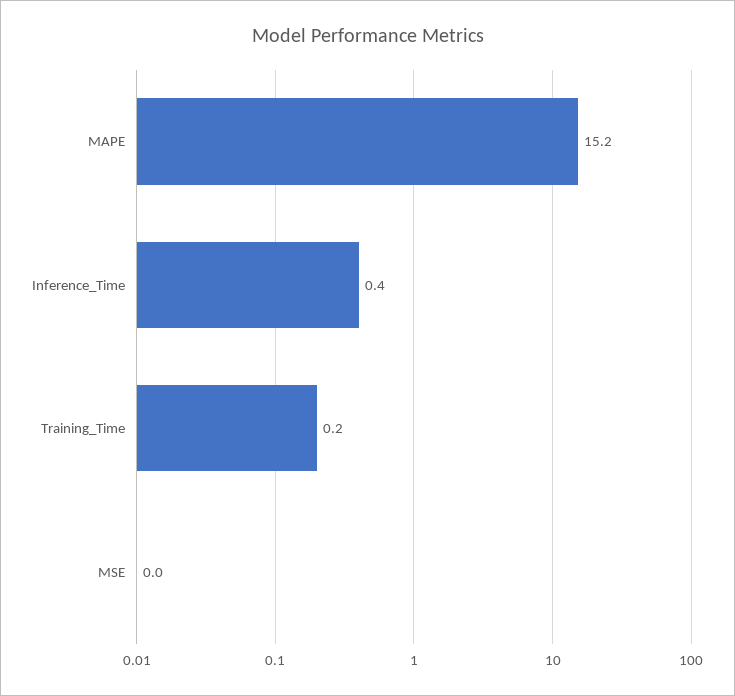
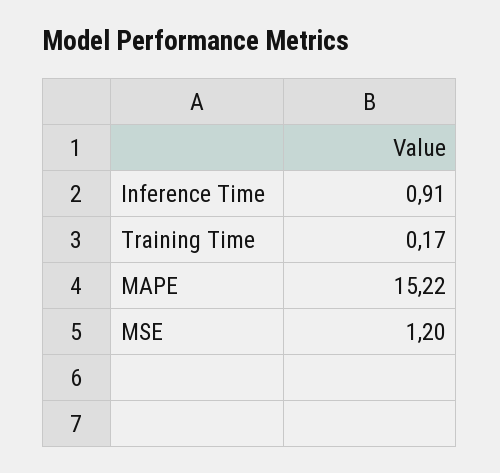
  {
    "MAPE": 15.22,
-   "Inference_Time": 0.4,
+   "Inference_Time": 0.91,
    "Training_Time": 0.17,
-   "MSE": 0
+   "MSE": 1.2
  }

